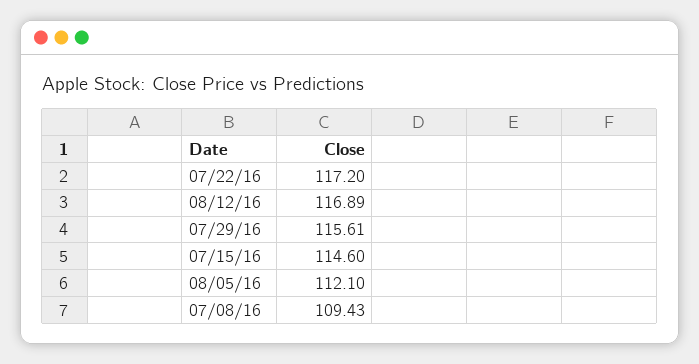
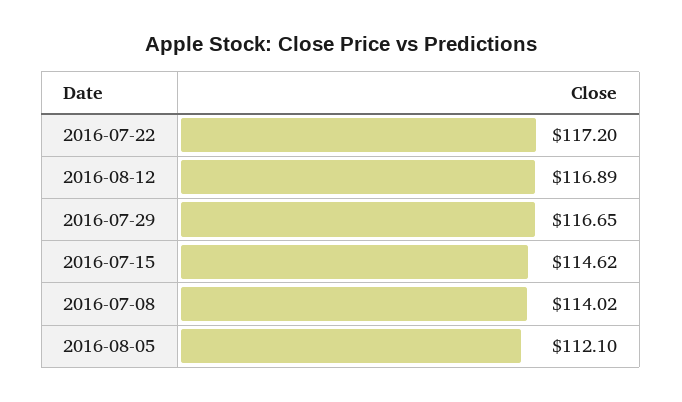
  {
    "07/22/16": 117.2,
    "08/12/16": 116.89,
-   "07/29/16": 115.61,
+   "07/29/16": 116.65,
-   "07/15/16": 114.6,
+   "07/15/16": 114.62,
    "08/05/16": 112.1,
-   "07/08/16": 109.43
+   "07/08/16": 114.02
  }

